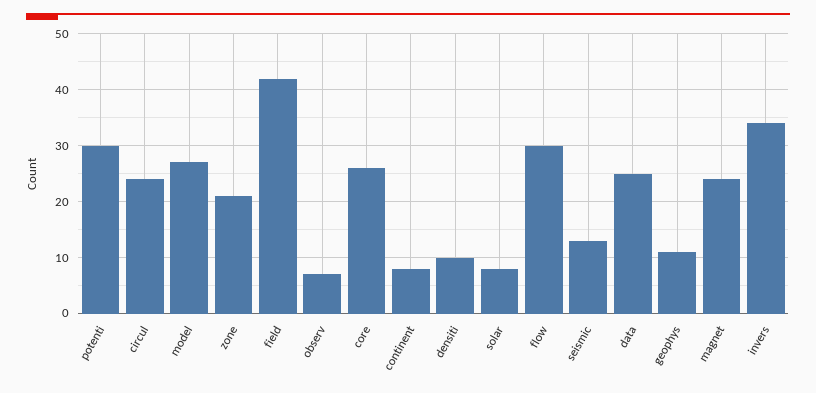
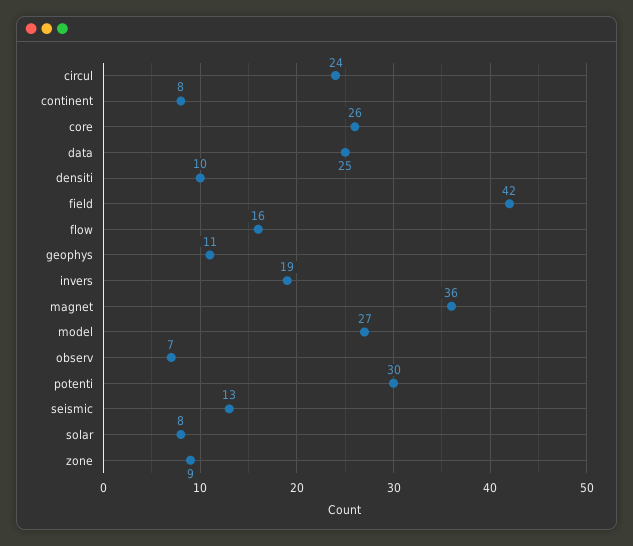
  {
    "potenti": 30,
    "circul": 24,
    "model": 27,
-   "zone": 20,
+   "zone": 9,
    "field": 42,
    "observ": 7,
    "core": 26,
    "continent": 8,
    "densiti": 10,
    "solar": 8,
-   "flow": 30,
+   "flow": 16,
    "seismic": 13,
    "data": 25,
    "geophys": 11,
-   "magnet": 25,
+   "magnet": 36,
-   "invers": 35
+   "invers": 19
  }

